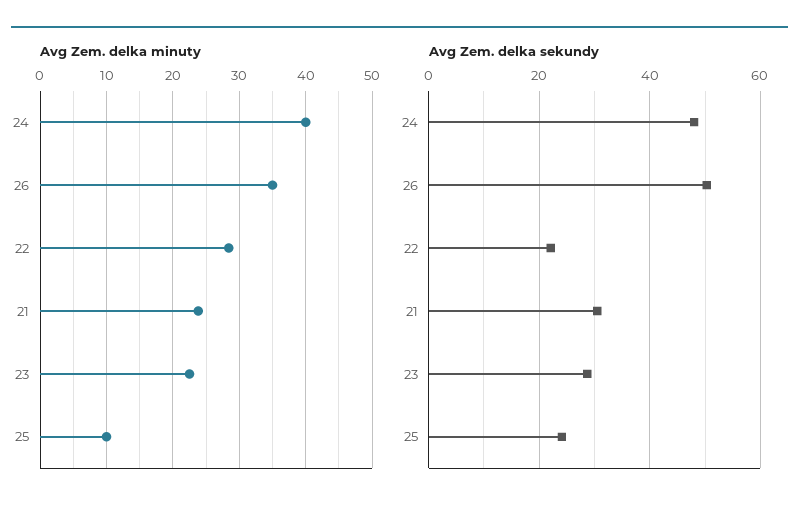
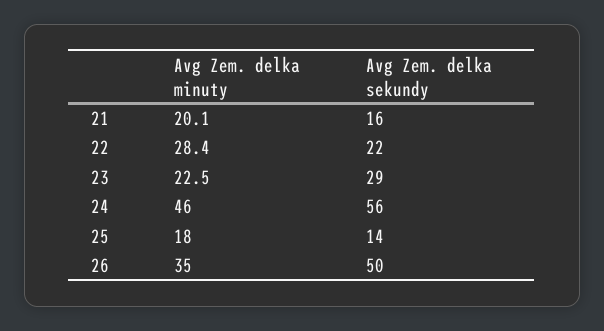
  {
    "Avg Zem. delka minuty": {
-     "24": 40,
+     "24": 46,
      "26": 35,
      "22": 28.4,
-     "21": 24,
+     "21": 20.1,
      "23": 22.5,
-     "25": 10
+     "25": 18
    },
    "Avg Zem. delka sekundy": {
-     "24": 48,
+     "24": 56,
      "26": 50,
      "22": 22,
-     "21": 30,
+     "21": 16,
      "23": 29,
-     "25": 24
+     "25": 14
    }
  }

